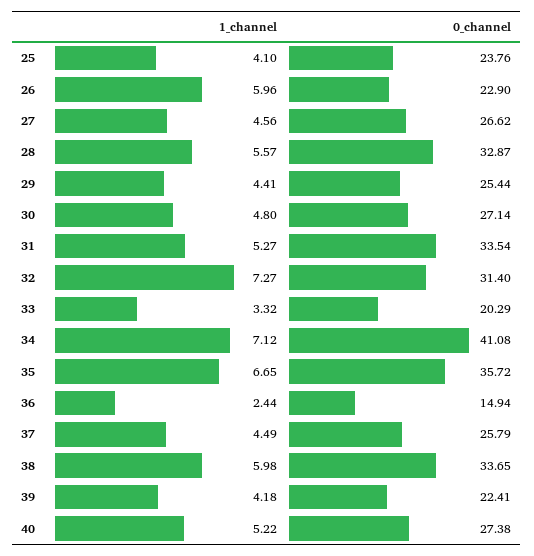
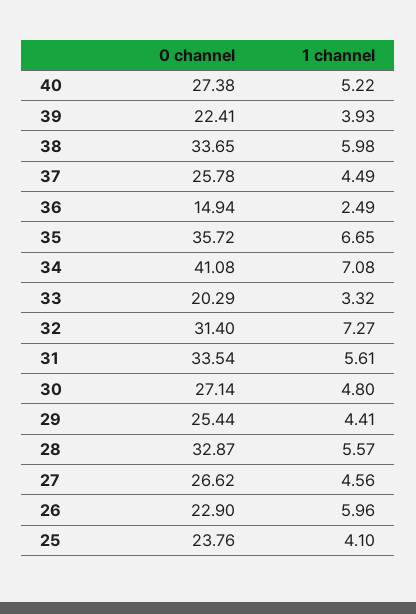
  {
    "1_channel": {
      "25": 4.1,
      "26": 5.96,
      "27": 4.56,
      "28": 5.57,
      "29": 4.41,
      "30": 4.8,
-     "31": 5.27,
+     "31": 5.61,
      "32": 7.27,
      "33": 3.32,
-     "34": 7.12,
+     "34": 7.08,
      "35": 6.65,
-     "36": 2.44,
+     "36": 2.49,
      "37": 4.49,
      "38": 5.98,
-     "39": 4.18,
+     "39": 3.93,
      "40": 5.22
    },
    "0_channel": {
      "25": 23.76,
      "26": 22.9,
      "27": 26.62,
      "28": 32.87,
      "29": 25.44,
      "30": 27.14,
      "31": 33.54,
      "32": 31.4,
      "33": 20.29,
      "34": 41.08,
      "35": 35.72,
      "36": 14.94,
-     "37": 25.79,
+     "37": 25.78,
      "38": 33.65,
      "39": 22.41,
      "40": 27.38
    }
  }

